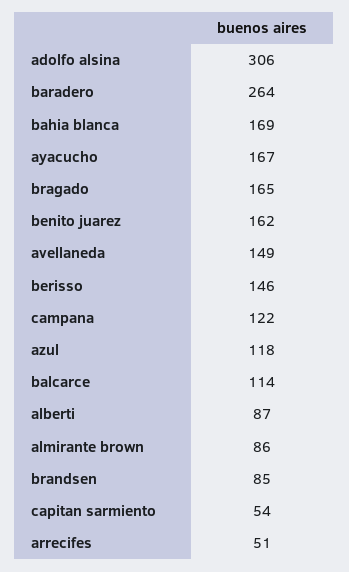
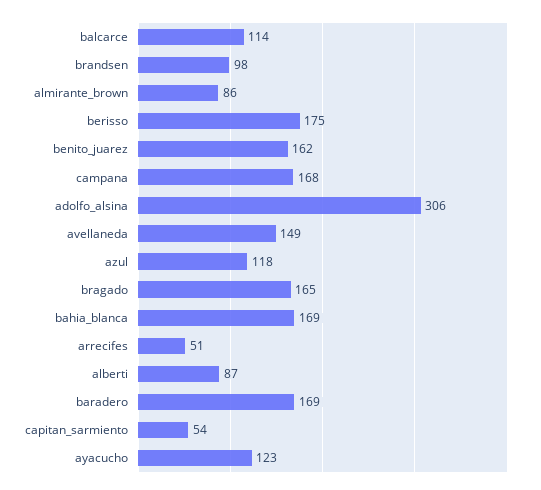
  {
    "adolfo alsina": 306,
-   "baradero": 264,
+   "baradero": 169,
    "bahia blanca": 169,
-   "ayacucho": 167,
+   "ayacucho": 123,
    "bragado": 165,
    "benito juarez": 162,
    "avellaneda": 149,
-   "berisso": 146,
+   "berisso": 175,
-   "campana": 122,
+   "campana": 168,
    "azul": 118,
    "balcarce": 114,
    "alberti": 87,
    "almirante brown": 86,
-   "brandsen": 85,
+   "brandsen": 98,
    "capitan sarmiento": 54,
    "arrecifes": 51
  }

